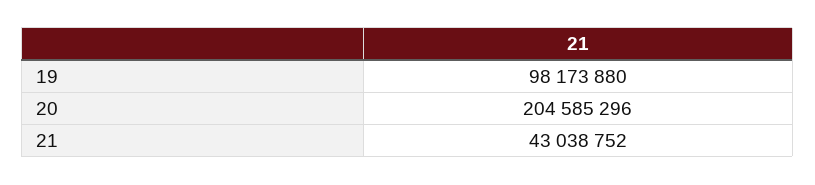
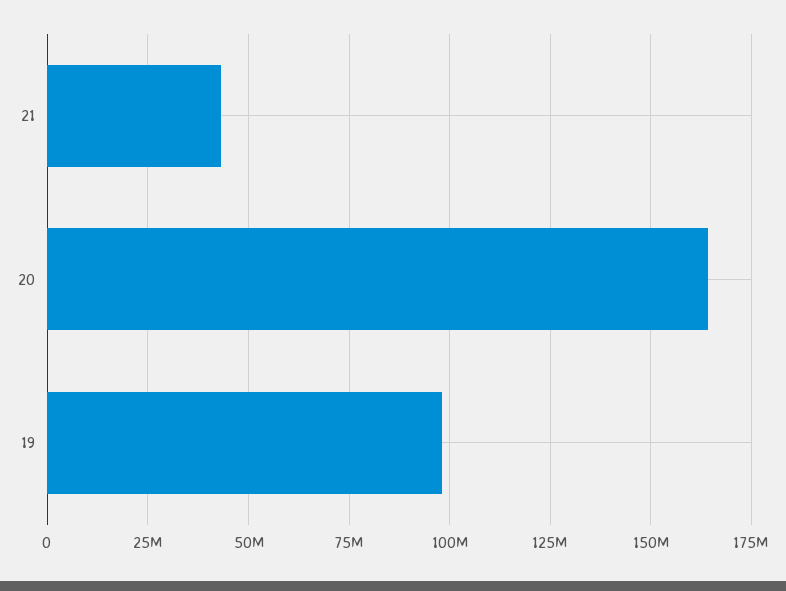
  {
    "19": 98173880,
-   "20": 204585296,
+   "20": 165000000,
    "21": 43038752
  }

